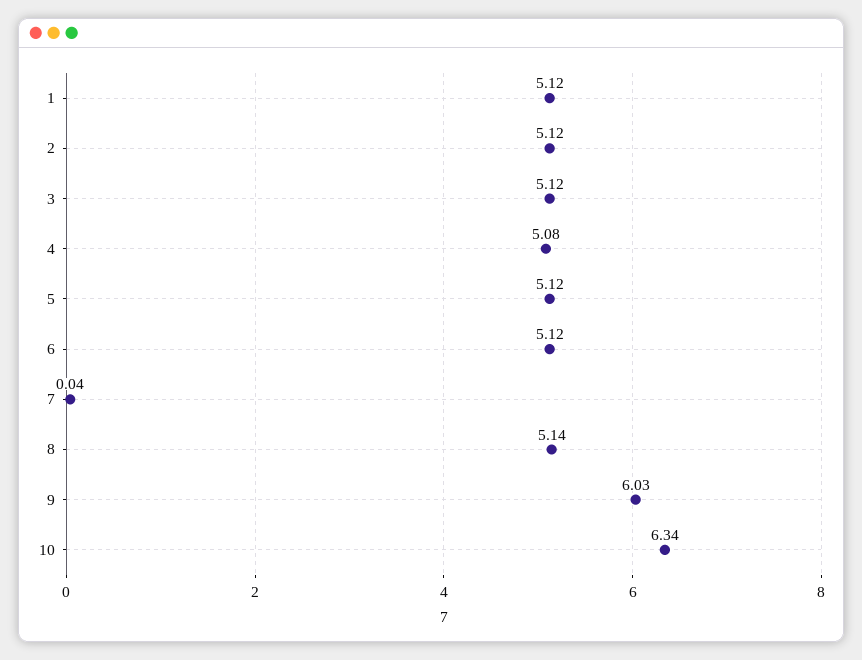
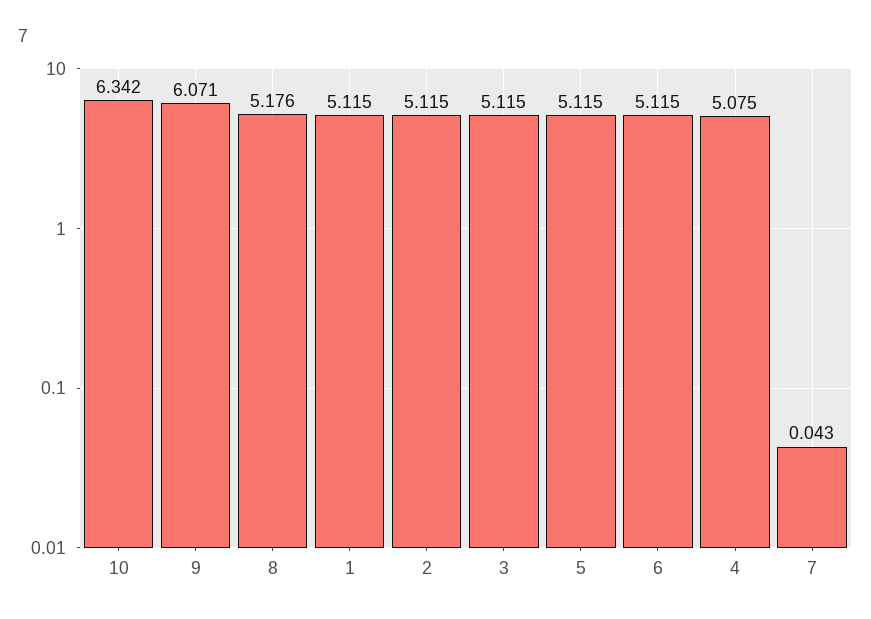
  {
    "1": 5.115,
    "2": 5.115,
    "3": 5.115,
    "4": 5.075,
    "5": 5.115,
    "6": 5.115,
    "7": 0.043,
-   "8": 5.14,
+   "8": 5.176,
-   "9": 6.03,
+   "9": 6.071,
    "10": 6.342
  }

